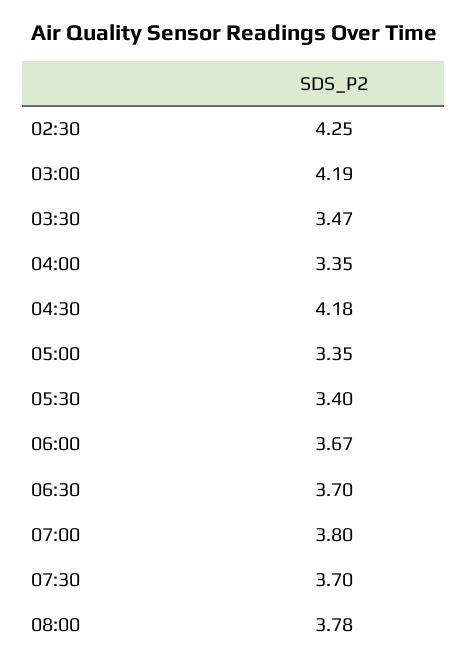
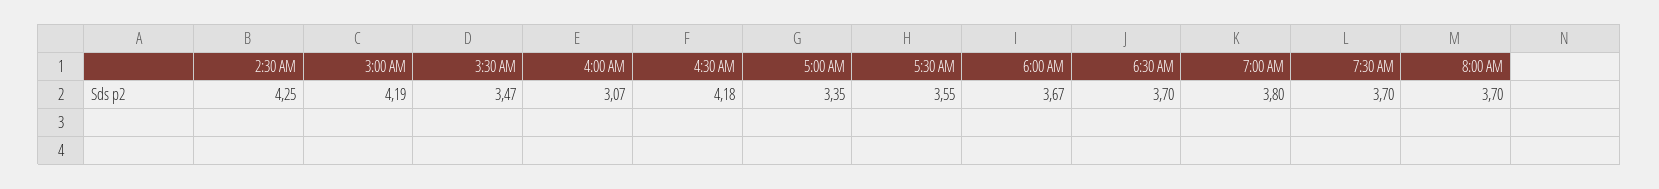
  {
    "02:30": 4.25,
    "03:00": 4.19,
    "03:30": 3.47,
-   "04:00": 3.35,
+   "04:00": 3.07,
    "04:30": 4.18,
    "05:00": 3.35,
-   "05:30": 3.4,
+   "05:30": 3.55,
    "06:00": 3.67,
    "06:30": 3.7,
    "07:00": 3.8,
    "07:30": 3.7,
-   "08:00": 3.78
+   "08:00": 3.7
  }

